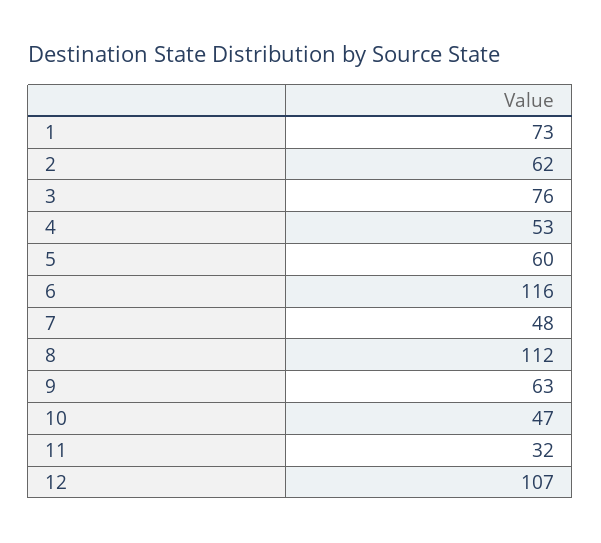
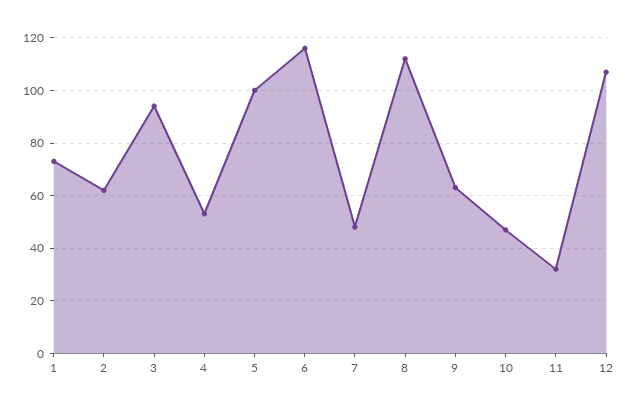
  {
    "1": 73,
    "2": 62,
-   "3": 76,
+   "3": 95,
    "4": 53,
-   "5": 60,
+   "5": 100,
    "6": 116,
    "7": 48,
    "8": 112,
    "9": 63,
    "10": 47,
    "11": 32,
    "12": 107
  }

